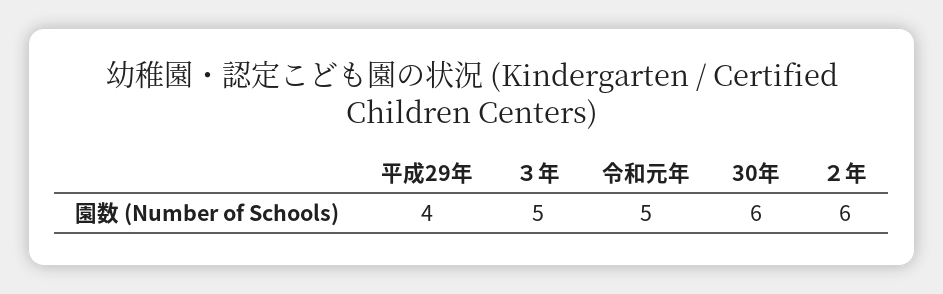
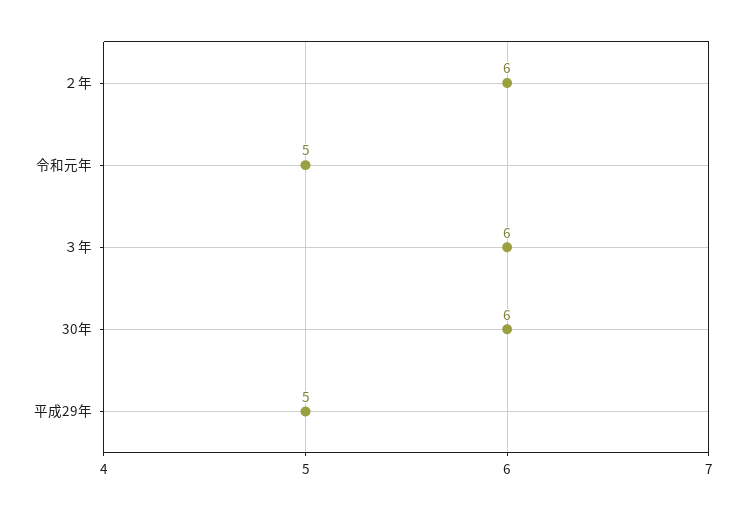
  {
-   "平成29年": 4,
+   "平成29年": 5,
-   "３年": 5,
+   "３年": 6,
    "令和元年": 5,
    "30年": 6,
    "２年": 6
  }

